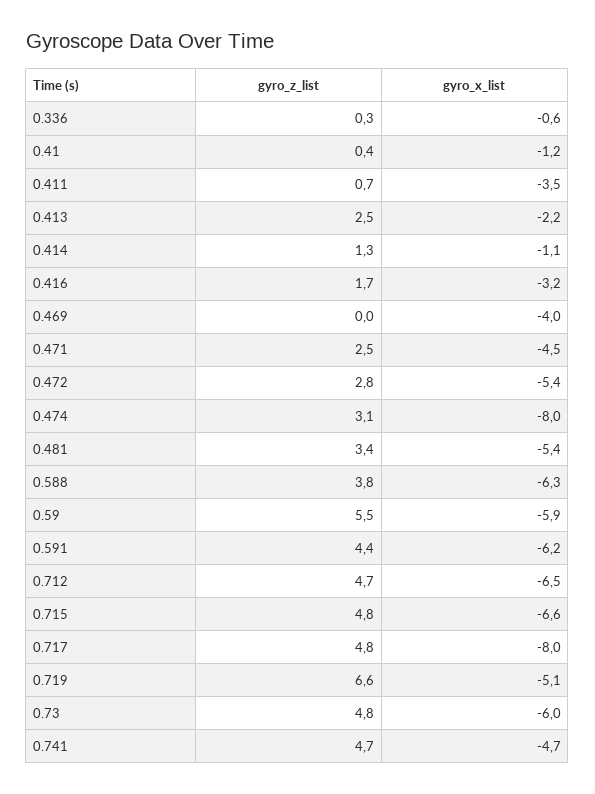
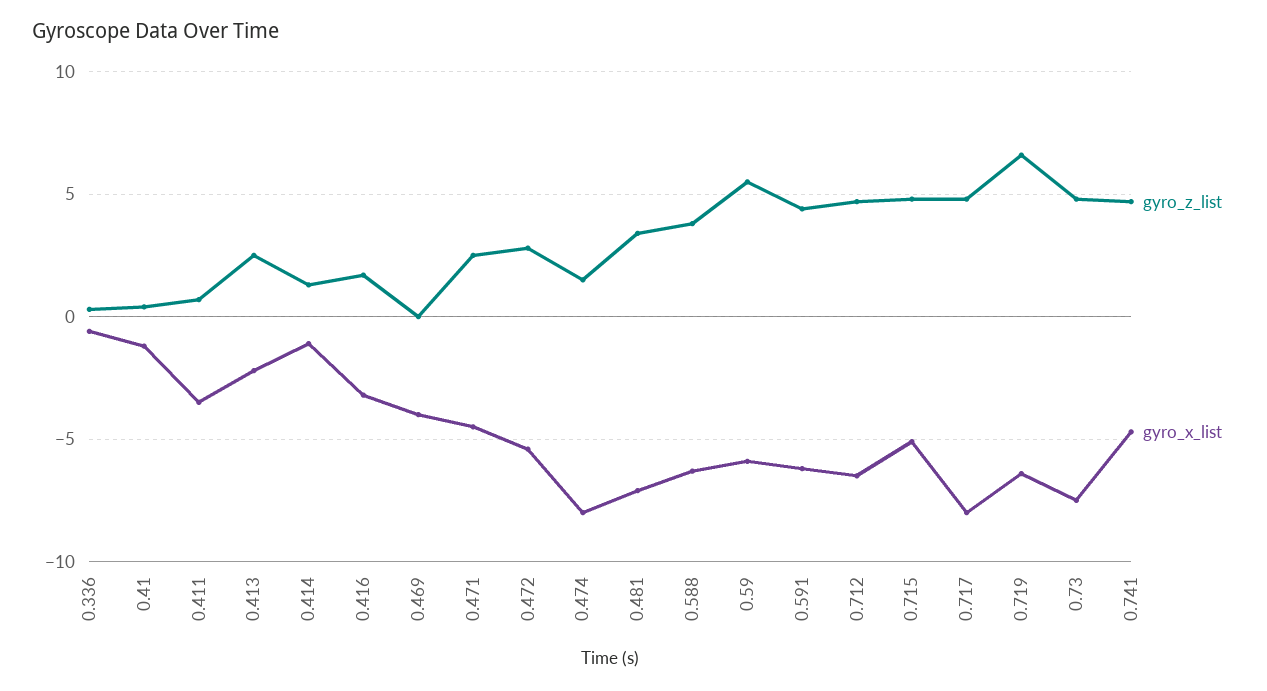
  {
    "gyro_z_list": {
      "0.336": 0.3,
      "0.41": 0.4,
      "0.411": 0.7,
      "0.413": 2.5,
      "0.414": 1.3,
      "0.416": 1.7,
      "0.469": 0,
      "0.471": 2.5,
      "0.472": 2.8,
-     "0.474": 3.1,
+     "0.474": 1.5,
      "0.481": 3.4,
      "0.588": 3.8,
      "0.59": 5.5,
      "0.591": 4.4,
      "0.712": 4.7,
      "0.715": 4.8,
      "0.717": 4.8,
      "0.719": 6.6,
      "0.73": 4.8,
      "0.741": 4.7
    },
    "gyro_x_list": {
      "0.336": -0.6,
      "0.41": -1.2,
      "0.411": -3.5,
      "0.413": -2.2,
      "0.414": -1.1,
      "0.416": -3.2,
      "0.469": -4,
      "0.471": -4.5,
      "0.472": -5.4,
      "0.474": -8,
-     "0.481": -5.4,
+     "0.481": -7,
      "0.588": -6.3,
      "0.59": -5.9,
      "0.591": -6.2,
      "0.712": -6.5,
-     "0.715": -6.6,
+     "0.715": -5,
      "0.717": -8,
-     "0.719": -5.1,
+     "0.719": -6.5,
-     "0.73": -6,
+     "0.73": -7.5,
      "0.741": -4.7
    }
  }

